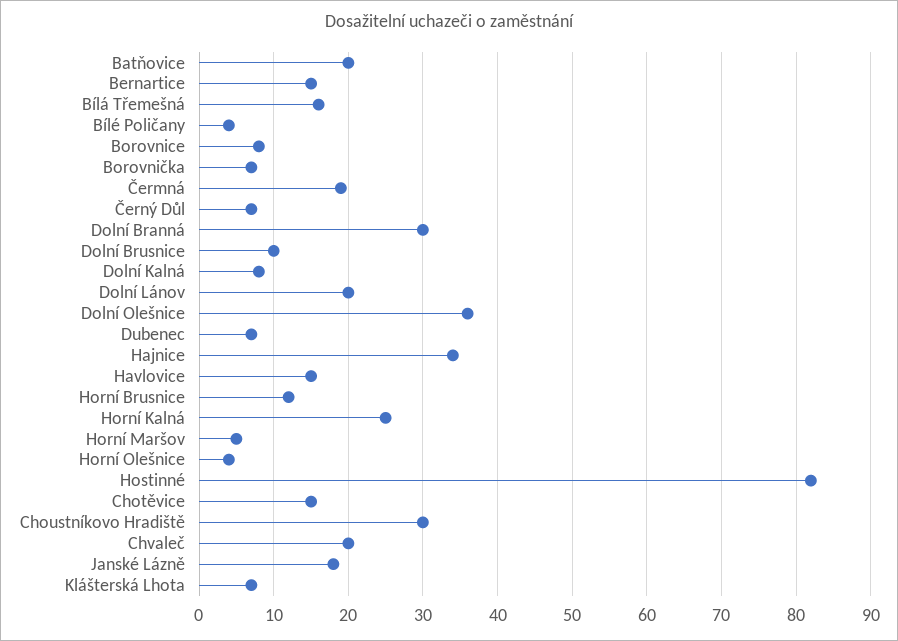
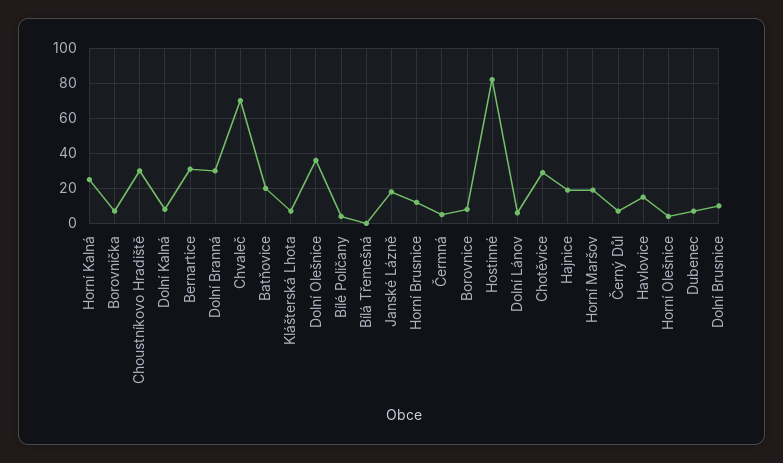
  {
    "Batňovice": 20,
-   "Bernartice": 15,
+   "Bernartice": 30,
-   "Bílá Třemešná": 16,
+   "Bílá Třemešná": 0,
    "Bílé Poličany": 4,
    "Borovnice": 8,
    "Borovnička": 7,
-   "Čermná": 19,
+   "Čermná": 5,
    "Černý Důl": 7,
    "Dolní Branná": 30,
    "Dolní Brusnice": 10,
    "Dolní Kalná": 8,
-   "Dolní Lánov": 20,
+   "Dolní Lánov": 5,
    "Dolní Olešnice": 36,
    "Dubenec": 7,
-   "Hajnice": 34,
+   "Hajnice": 20,
    "Havlovice": 15,
    "Horní Brusnice": 12,
    "Horní Kalná": 25,
-   "Horní Maršov": 5,
+   "Horní Maršov": 20,
    "Horní Olešnice": 4,
    "Hostinné": 82,
-   "Chotěvice": 15,
+   "Chotěvice": 30,
    "Choustníkovo Hradiště": 30,
-   "Chvaleč": 20,
+   "Chvaleč": 70,
    "Janské Lázně": 18,
    "Klášterská Lhota": 7
  }

